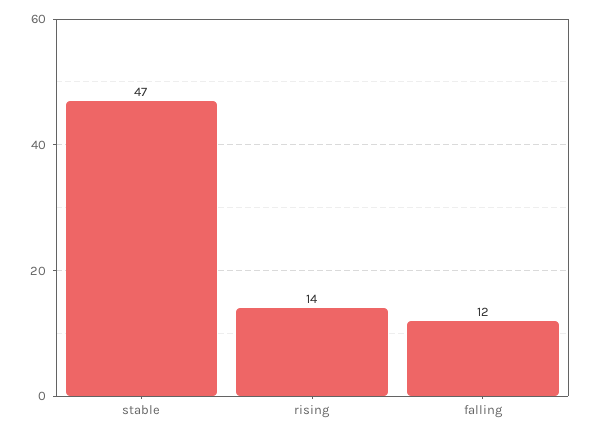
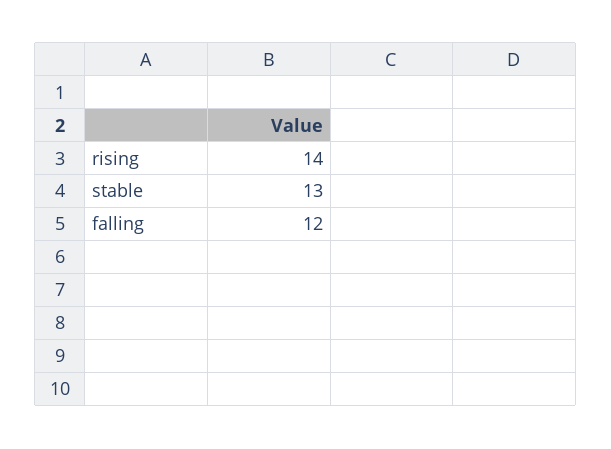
  {
-   "stable": 47,
+   "stable": 13,
    "rising": 14,
    "falling": 12
  }

